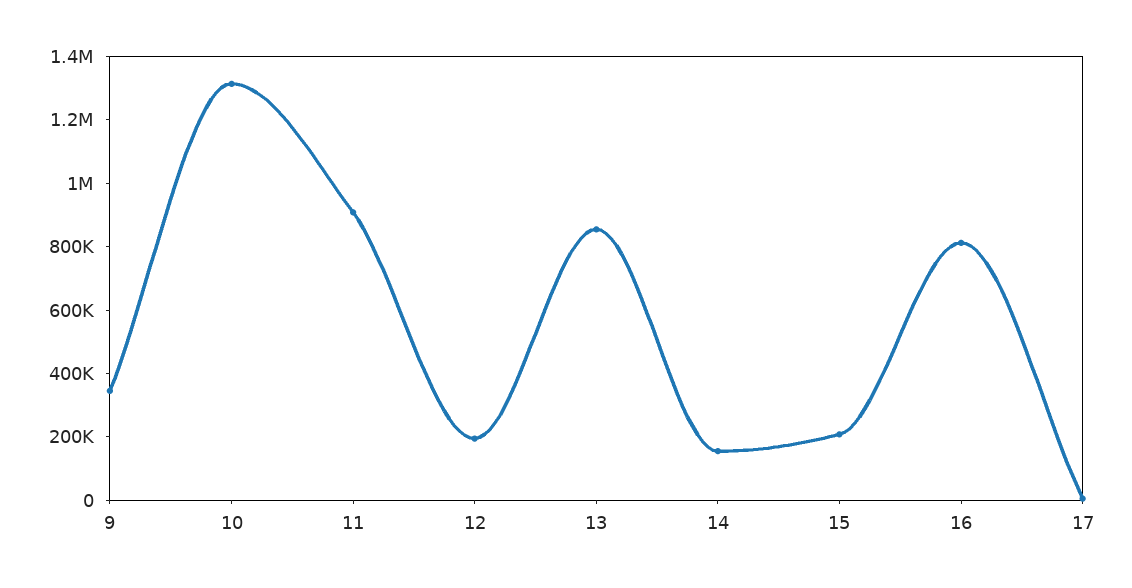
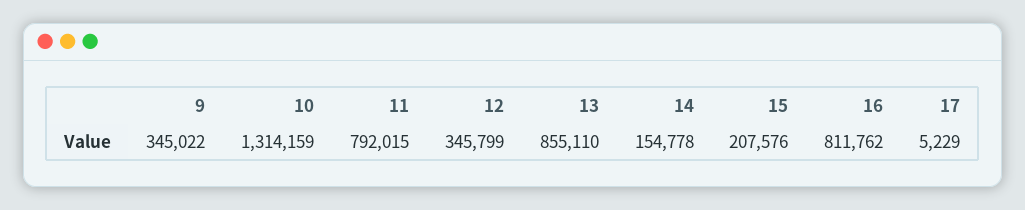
  {
    "9": 345022,
    "10": 1314159,
-   "11": 900000,
+   "11": 792015,
-   "12": 200000,
+   "12": 345799,
    "13": 855110,
    "14": 154778,
    "15": 207576,
    "16": 811762,
    "17": 5229
  }

